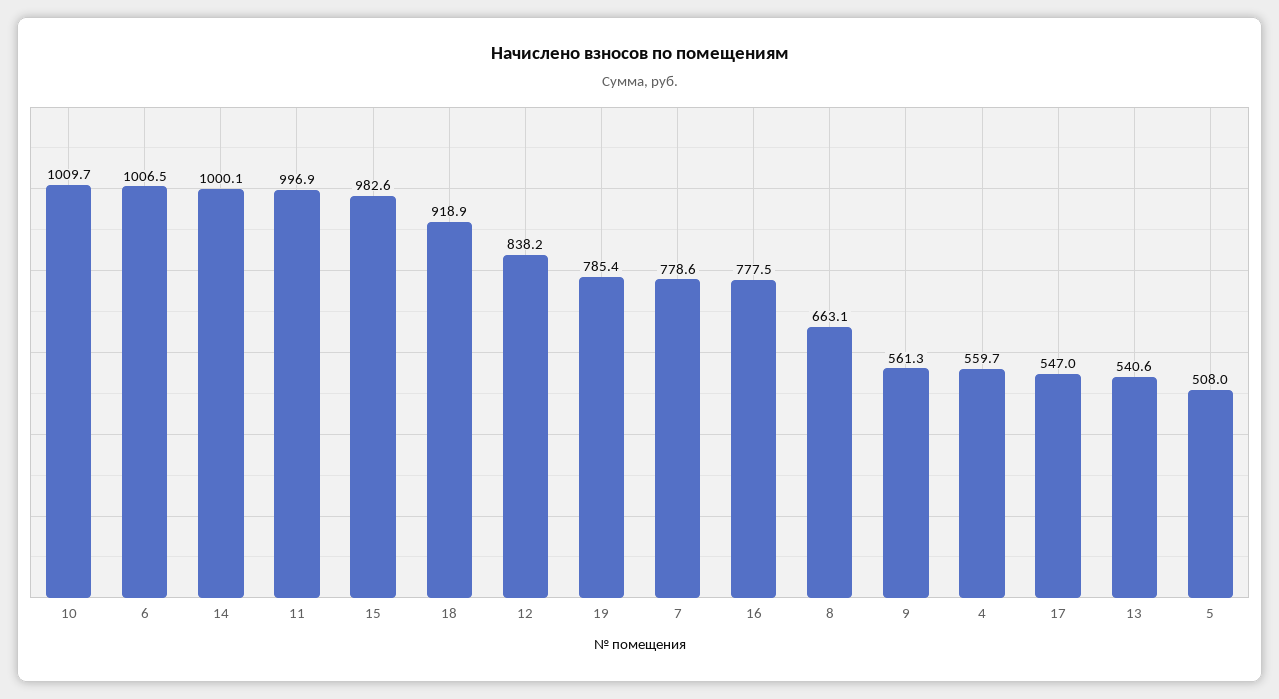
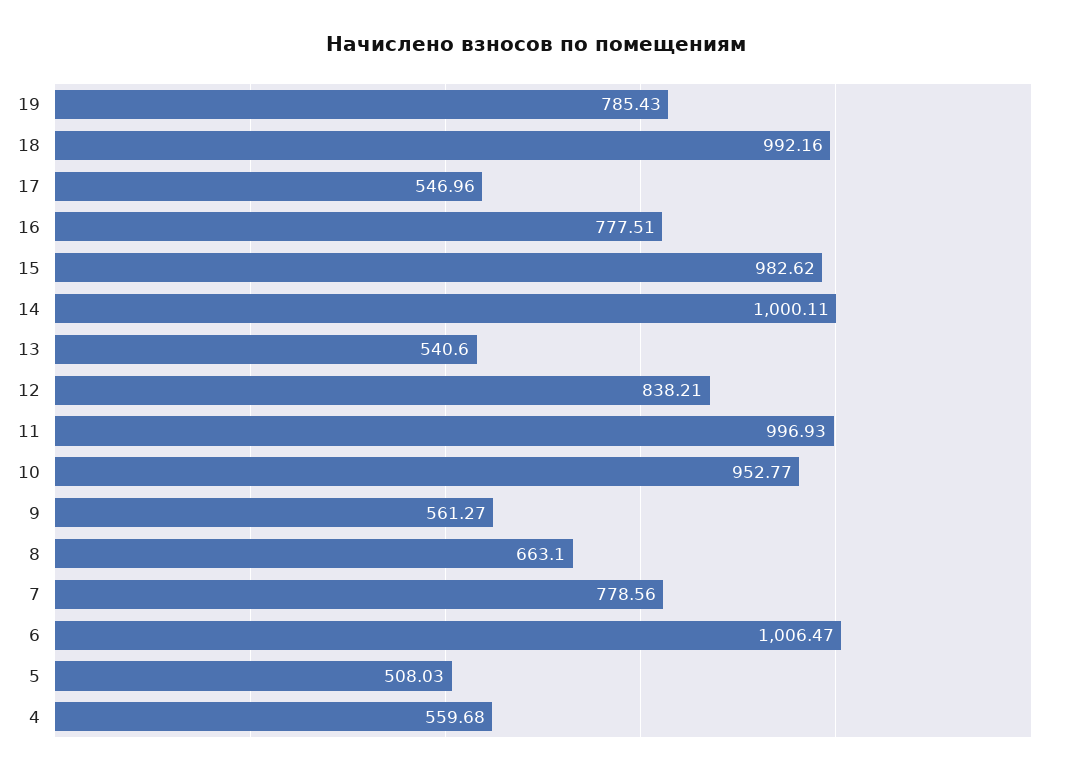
  {
-   "10": 1009.7,
+   "10": 952.77,
    "6": 1006.47,
    "14": 1000.11,
    "11": 996.93,
    "15": 982.62,
-   "18": 918.9,
+   "18": 992.16,
    "12": 838.21,
    "19": 785.43,
    "7": 778.56,
    "16": 777.51,
    "8": 663.1,
    "9": 561.27,
    "4": 559.68,
    "17": 546.96,
    "13": 540.6,
    "5": 508.03
  }

